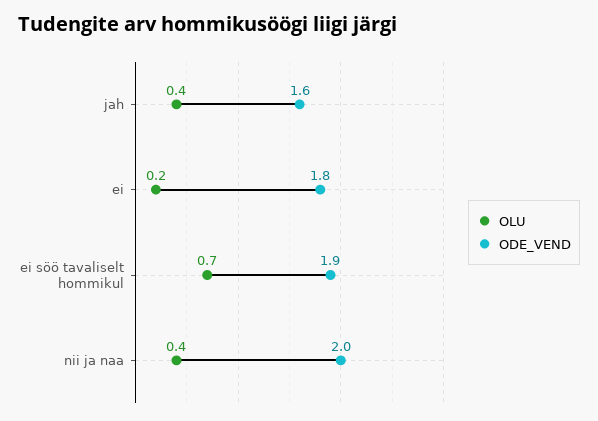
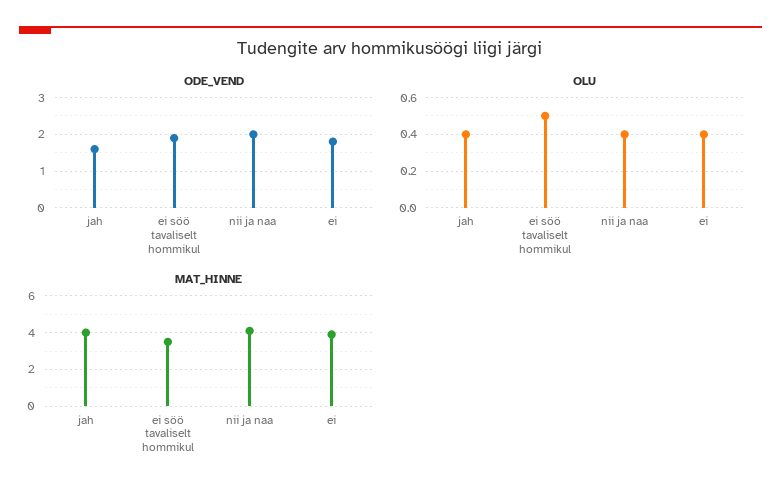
  {
    "OLU": {
      "jah": 0.4,
-     "ei": 0.2,
+     "ei": 0.4,
-     "ei söö tavaliselt hommikul": 0.7,
+     "ei söö tavaliselt hommikul": 0.5,
      "nii ja naa": 0.4
    },
    "ODE_VEND": {
      "jah": 1.6,
      "ei": 1.8,
      "ei söö tavaliselt hommikul": 1.9,
      "nii ja naa": 2
-   }
+   },
+   "MAT_HINNE": {
+     "jah": 4,
+     "ei söö tavaliselt hommikul": 3.5,
+     "nii ja naa": 4,
+     "ei": 4
+   }
  }

